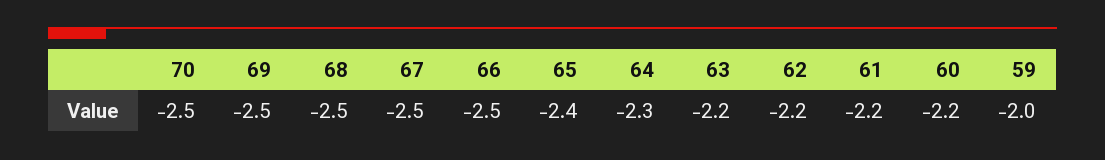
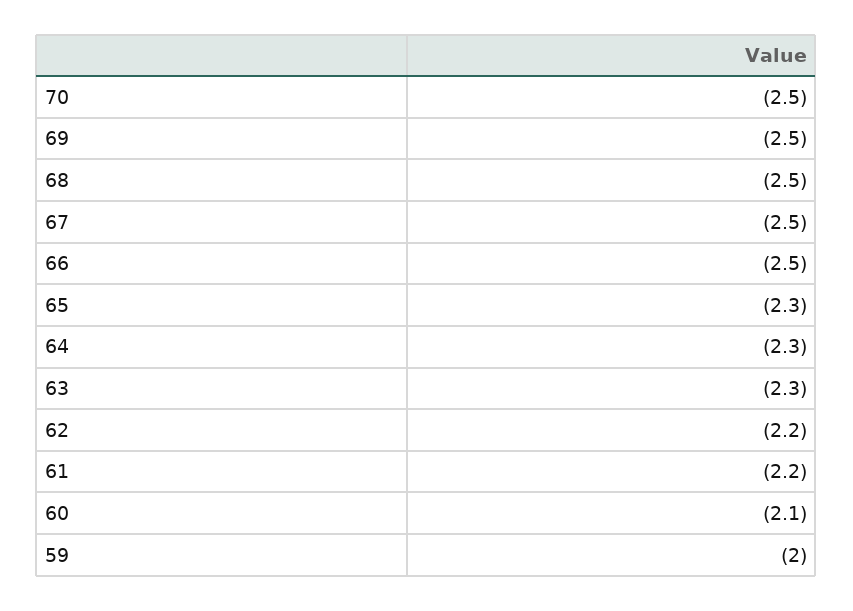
  {
    "70": -2.5,
    "69": -2.5,
    "68": -2.5,
    "67": -2.5,
    "66": -2.5,
-   "65": -2.4,
+   "65": -2.3,
    "64": -2.3,
-   "63": -2.2,
+   "63": -2.3,
    "62": -2.2,
    "61": -2.2,
-   "60": -2.2,
+   "60": -2.1,
    "59": -2
  }

